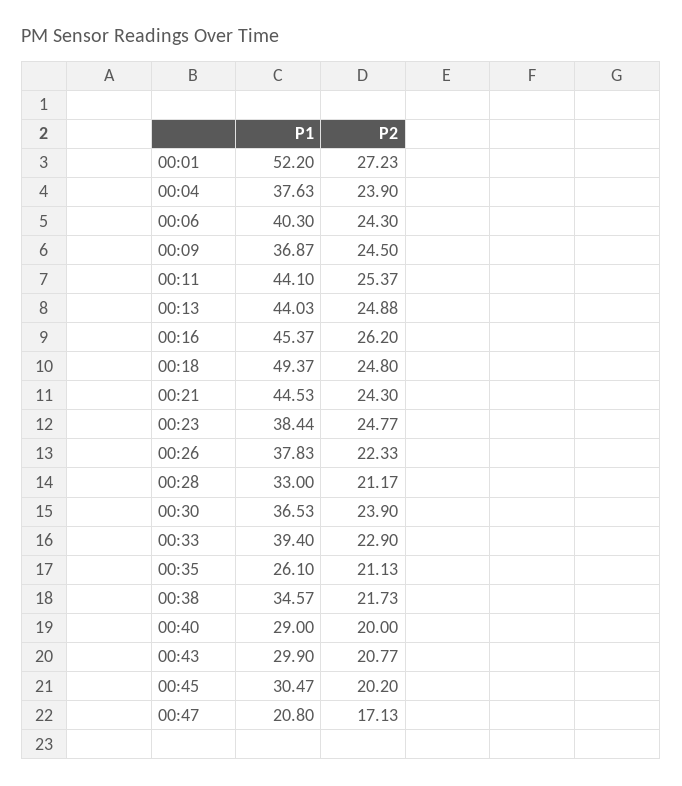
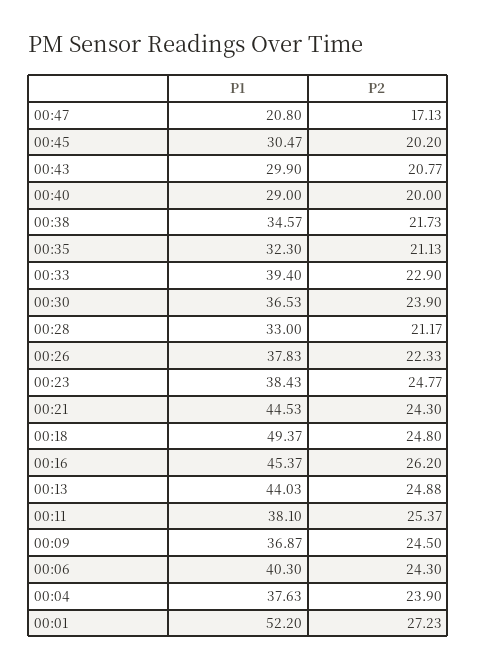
  {
    "P1": {
      "00:01": 52.2,
      "00:04": 37.63,
      "00:06": 40.3,
      "00:09": 36.87,
-     "00:11": 44.1,
+     "00:11": 38.1,
      "00:13": 44.03,
      "00:16": 45.37,
      "00:18": 49.37,
      "00:21": 44.53,
-     "00:23": 38.44,
+     "00:23": 38.43,
      "00:26": 37.83,
      "00:28": 33,
      "00:30": 36.53,
      "00:33": 39.4,
-     "00:35": 26.1,
+     "00:35": 32.3,
      "00:38": 34.57,
      "00:40": 29,
      "00:43": 29.9,
      "00:45": 30.47,
      "00:47": 20.8
    },
    "P2": {
      "00:01": 27.23,
      "00:04": 23.9,
      "00:06": 24.3,
      "00:09": 24.5,
      "00:11": 25.37,
      "00:13": 24.88,
      "00:16": 26.2,
      "00:18": 24.8,
      "00:21": 24.3,
      "00:23": 24.77,
      "00:26": 22.33,
      "00:28": 21.17,
      "00:30": 23.9,
      "00:33": 22.9,
      "00:35": 21.13,
      "00:38": 21.73,
      "00:40": 20,
      "00:43": 20.77,
      "00:45": 20.2,
      "00:47": 17.13
    }
  }

